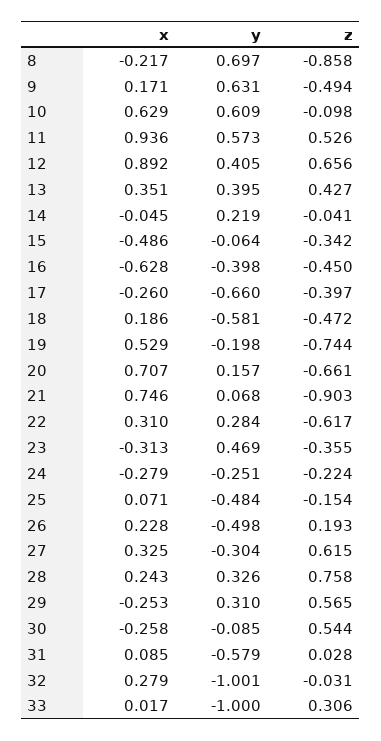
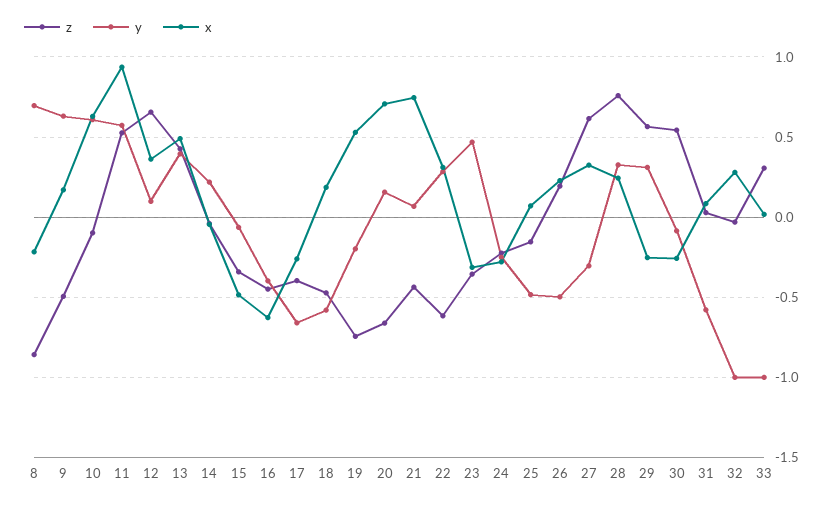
  {
    "x": {
      "8": -0.217,
      "9": 0.171,
      "10": 0.629,
      "11": 0.936,
-     "12": 0.892,
+     "12": 0.35,
-     "13": 0.351,
+     "13": 0.5,
      "14": -0.045,
      "15": -0.486,
      "16": -0.628,
      "17": -0.26,
      "18": 0.186,
      "19": 0.529,
      "20": 0.707,
      "21": 0.746,
      "22": 0.31,
      "23": -0.313,
      "24": -0.279,
      "25": 0.071,
      "26": 0.228,
      "27": 0.325,
      "28": 0.243,
      "29": -0.253,
      "30": -0.258,
      "31": 0.085,
      "32": 0.279,
      "33": 0.017
    },
    "y": {
      "8": 0.697,
      "9": 0.631,
      "10": 0.609,
      "11": 0.573,
-     "12": 0.405,
+     "12": 0.1,
      "13": 0.395,
      "14": 0.219,
      "15": -0.064,
      "16": -0.398,
      "17": -0.66,
      "18": -0.581,
      "19": -0.198,
      "20": 0.157,
      "21": 0.068,
      "22": 0.284,
      "23": 0.469,
      "24": -0.251,
      "25": -0.484,
      "26": -0.498,
      "27": -0.304,
      "28": 0.326,
      "29": 0.31,
      "30": -0.085,
      "31": -0.579,
      "32": -1.001,
      "33": -1
    },
    "z": {
      "8": -0.858,
      "9": -0.494,
      "10": -0.098,
      "11": 0.526,
      "12": 0.656,
      "13": 0.427,
      "14": -0.041,
      "15": -0.342,
      "16": -0.45,
      "17": -0.397,
      "18": -0.472,
      "19": -0.744,
      "20": -0.661,
-     "21": -0.903,
+     "21": -0.45,
      "22": -0.617,
      "23": -0.355,
      "24": -0.224,
      "25": -0.154,
      "26": 0.193,
      "27": 0.615,
      "28": 0.758,
      "29": 0.565,
      "30": 0.544,
      "31": 0.028,
      "32": -0.031,
      "33": 0.306
    }
  }

